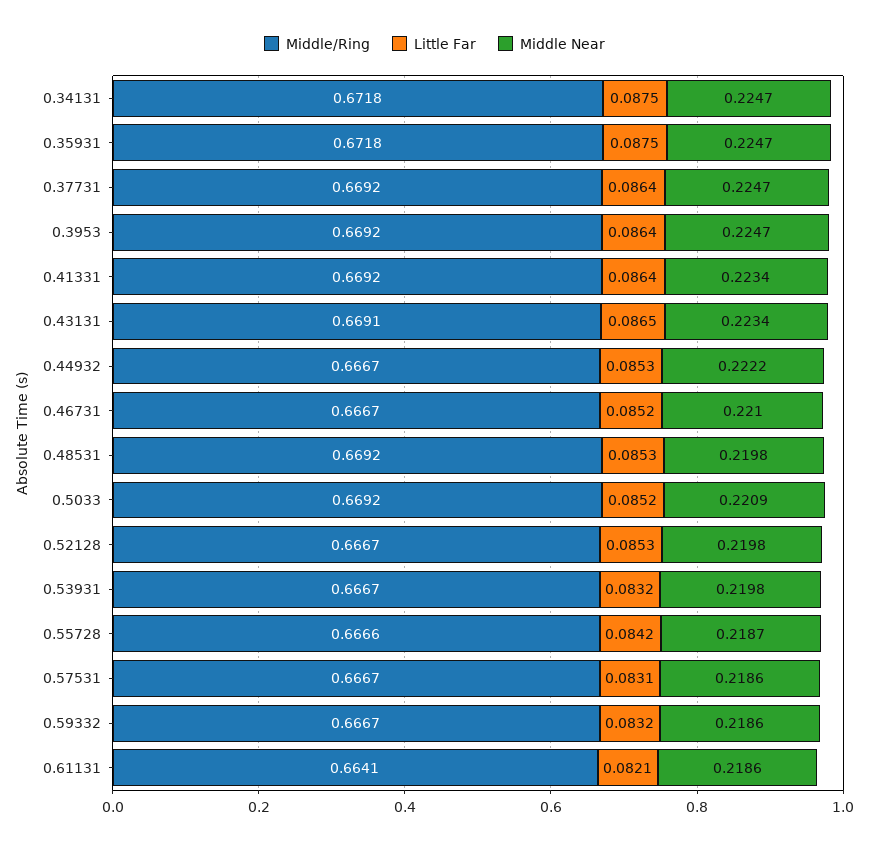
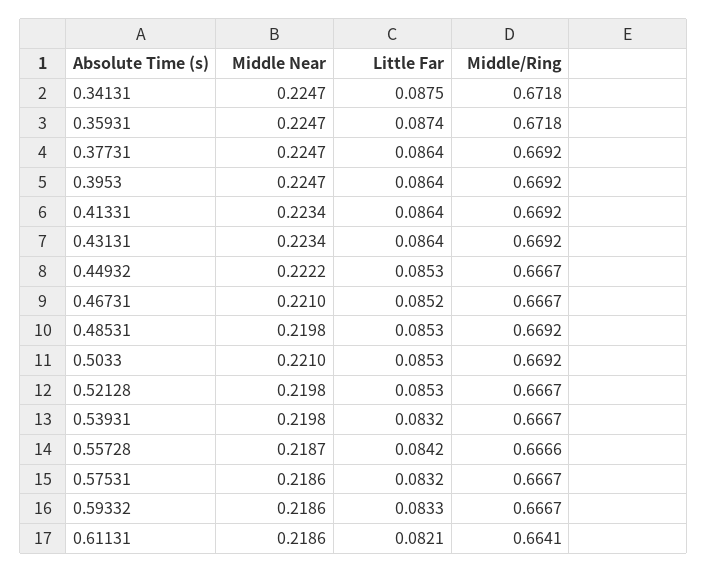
  {
    "Middle/Ring": {
      "0.34131": 0.6718,
      "0.35931": 0.6718,
      "0.37731": 0.6692,
      "0.3953": 0.6692,
      "0.41331": 0.6692,
-     "0.43131": 0.6691,
+     "0.43131": 0.6692,
      "0.44932": 0.6667,
      "0.46731": 0.6667,
      "0.48531": 0.6692,
      "0.5033": 0.6692,
      "0.52128": 0.6667,
      "0.53931": 0.6667,
      "0.55728": 0.6666,
      "0.57531": 0.6667,
      "0.59332": 0.6667,
      "0.61131": 0.6641
    },
    "Little Far": {
      "0.34131": 0.0875,
-     "0.35931": 0.0875,
+     "0.35931": 0.0874,
      "0.37731": 0.0864,
      "0.3953": 0.0864,
      "0.41331": 0.0864,
-     "0.43131": 0.0865,
+     "0.43131": 0.0864,
      "0.44932": 0.0853,
      "0.46731": 0.0852,
      "0.48531": 0.0853,
-     "0.5033": 0.0852,
+     "0.5033": 0.0853,
      "0.52128": 0.0853,
      "0.53931": 0.0832,
      "0.55728": 0.0842,
-     "0.57531": 0.0831,
+     "0.57531": 0.0832,
-     "0.59332": 0.0832,
+     "0.59332": 0.0833,
      "0.61131": 0.0821
    },
    "Middle Near": {
      "0.34131": 0.2247,
      "0.35931": 0.2247,
      "0.37731": 0.2247,
      "0.3953": 0.2247,
      "0.41331": 0.2234,
      "0.43131": 0.2234,
      "0.44932": 0.2222,
      "0.46731": 0.221,
      "0.48531": 0.2198,
-     "0.5033": 0.2209,
+     "0.5033": 0.221,
      "0.52128": 0.2198,
      "0.53931": 0.2198,
      "0.55728": 0.2187,
      "0.57531": 0.2186,
      "0.59332": 0.2186,
      "0.61131": 0.2186
    }
  }

